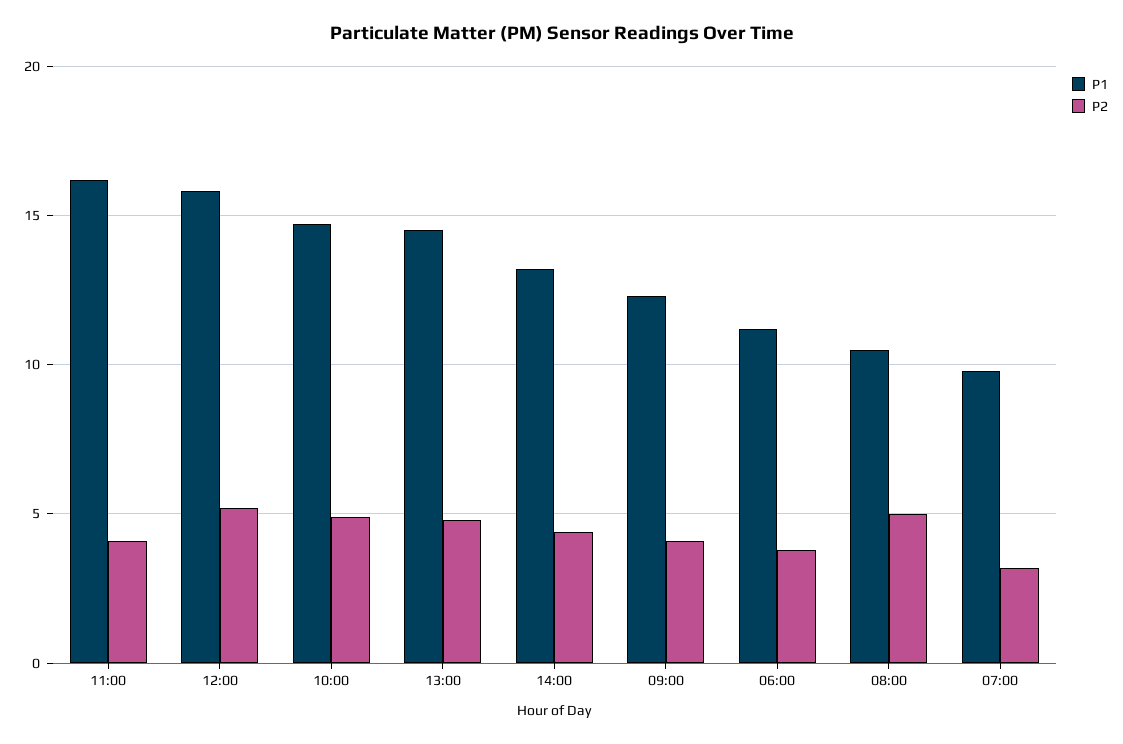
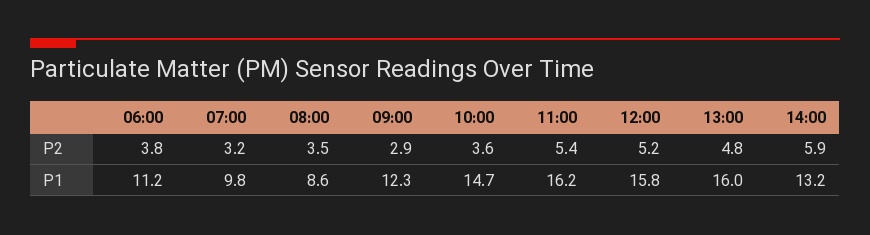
  {
    "P1": {
      "11:00": 16.2,
      "12:00": 15.8,
      "10:00": 14.7,
-     "13:00": 14.5,
+     "13:00": 16,
      "14:00": 13.2,
      "09:00": 12.3,
      "06:00": 11.2,
-     "08:00": 10.5,
+     "08:00": 8.6,
      "07:00": 9.8
    },
    "P2": {
-     "11:00": 4,
+     "11:00": 5.4,
      "12:00": 5.2,
-     "10:00": 5,
+     "10:00": 3.6,
      "13:00": 4.8,
-     "14:00": 4.5,
+     "14:00": 5.9,
-     "09:00": 4,
+     "09:00": 2.9,
      "06:00": 3.8,
-     "08:00": 5,
+     "08:00": 3.5,
      "07:00": 3.2
    }
  }

